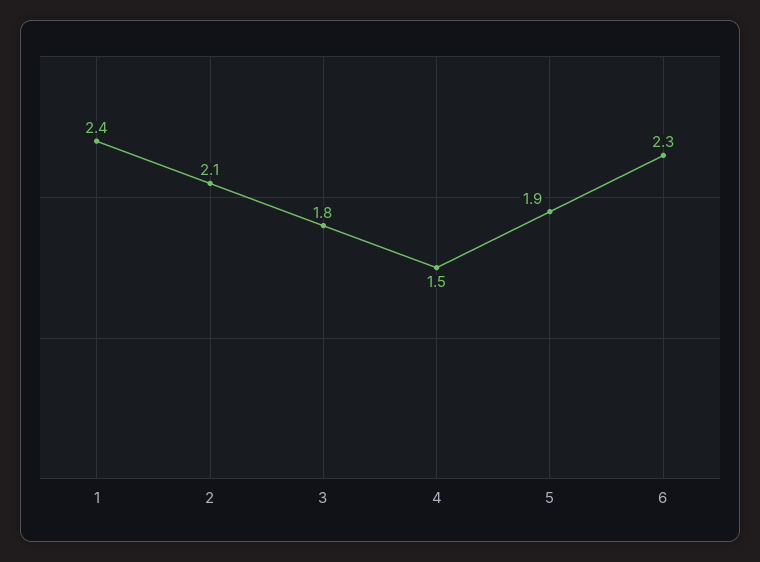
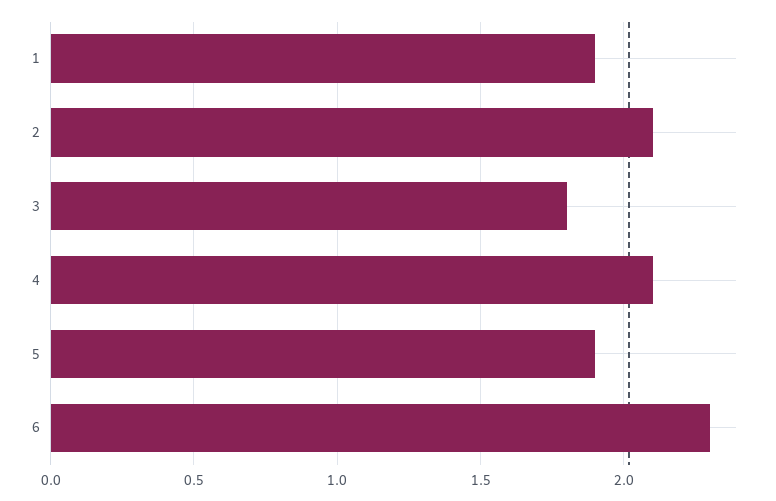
  {
-   "1": 2.4,
+   "1": 1.9,
    "2": 2.1,
    "3": 1.8,
-   "4": 1.5,
+   "4": 2.1,
    "5": 1.9,
    "6": 2.3
  }

